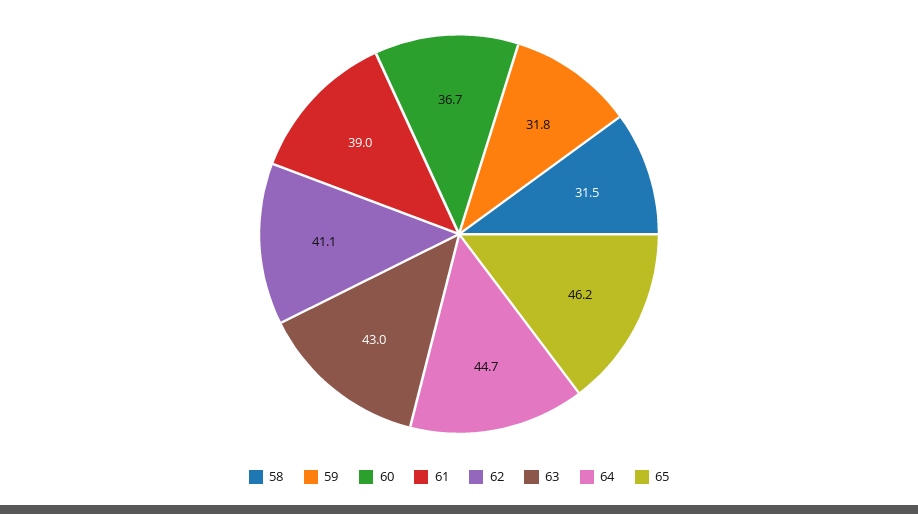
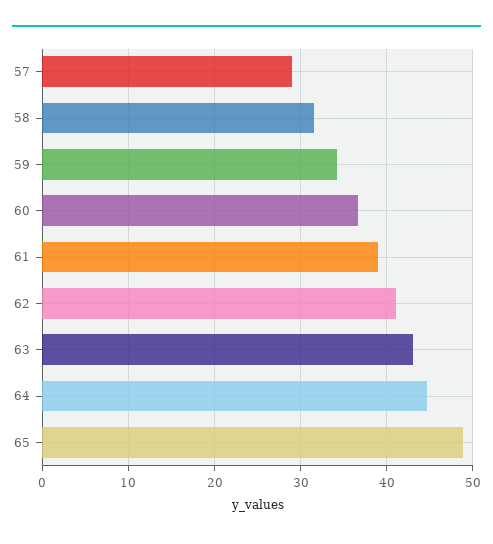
  {
    "58": 31.5,
-   "59": 31.8,
+   "59": 34,
    "60": 36.7,
    "61": 39,
    "62": 41.1,
    "63": 43,
    "64": 44.7,
-   "65": 46.2
+   "65": 49,
+   "57": 29
  }

